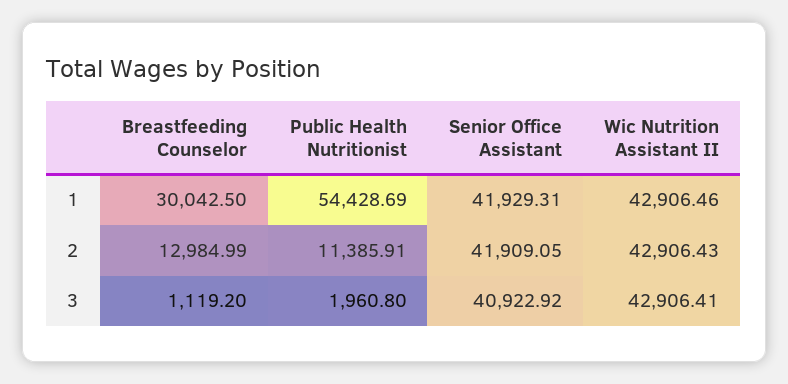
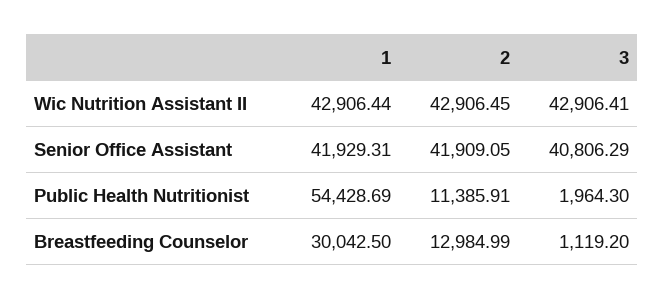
  {
    "Breastfeeding Counselor": {
      "1": 30042.5,
      "2": 12984.99,
      "3": 1119.2
    },
    "Public Health Nutritionist": {
      "1": 54428.69,
      "2": 11385.91,
-     "3": 1960.8
+     "3": 1964.3
    },
    "Senior Office Assistant": {
      "1": 41929.31,
      "2": 41909.05,
-     "3": 40922.92
+     "3": 40806.29
    },
    "Wic Nutrition Assistant II": {
-     "1": 42906.46,
+     "1": 42906.44,
-     "2": 42906.43,
+     "2": 42906.45,
      "3": 42906.41
    }
  }

